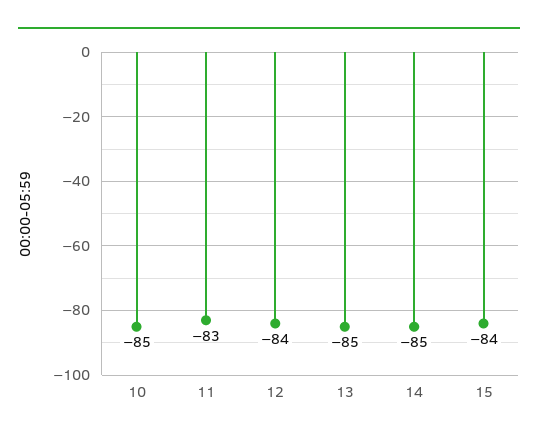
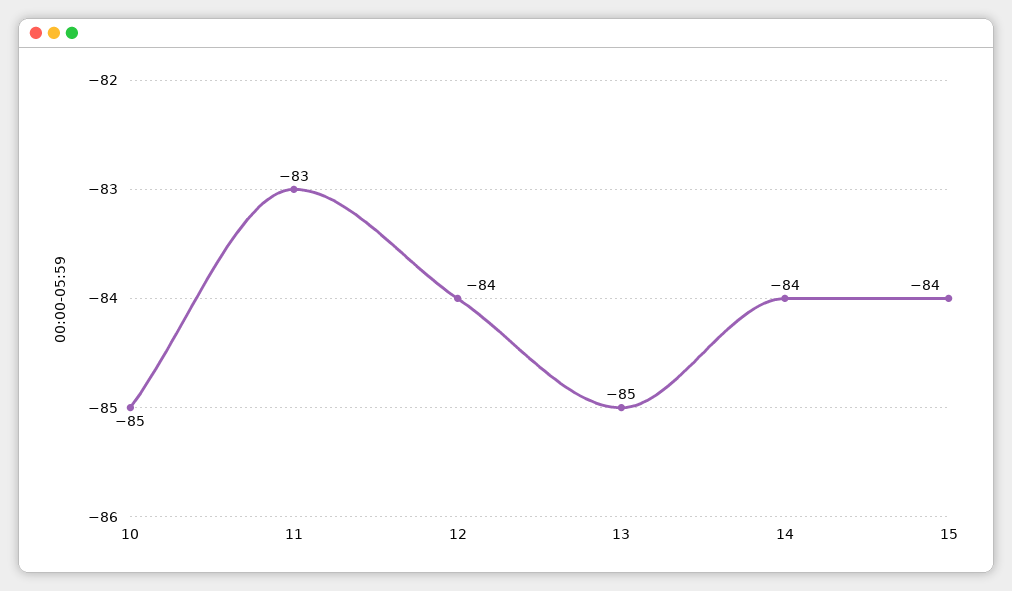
  {
    "10": -85,
    "11": -83,
    "12": -84,
    "13": -85,
-   "14": -85,
+   "14": -84,
    "15": -84
  }

